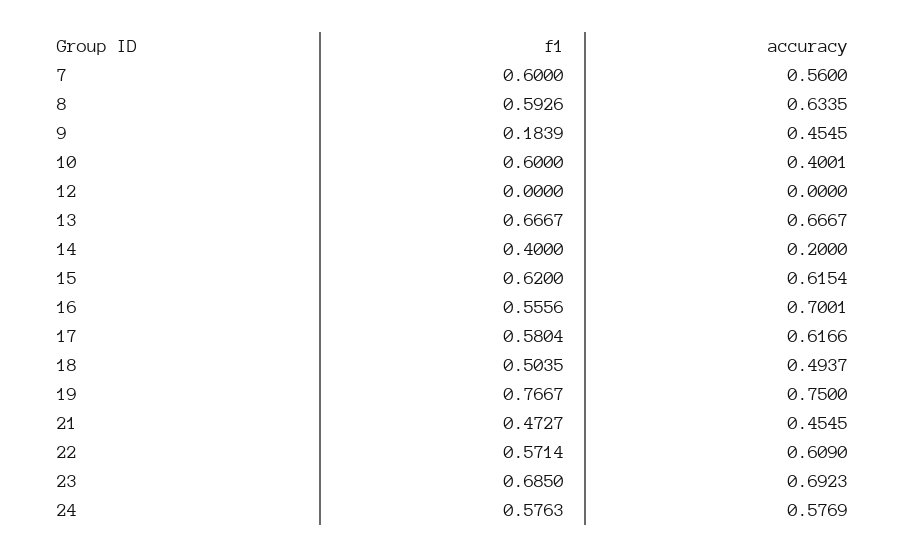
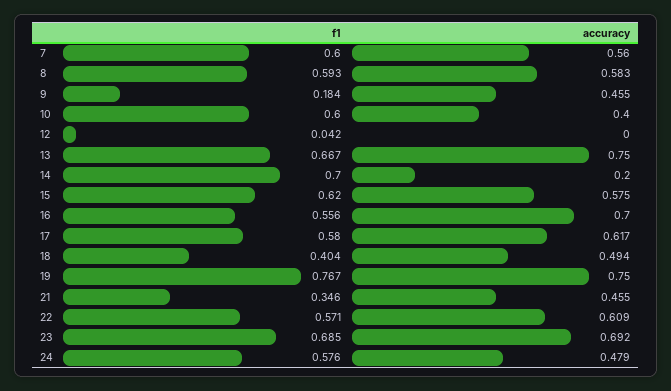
  {
    "f1": {
      "7": 0.6,
      "8": 0.5926,
      "9": 0.1839,
      "10": 0.6,
-     "12": 0,
+     "12": 0.042,
      "13": 0.6667,
-     "14": 0.4,
+     "14": 0.7,
      "15": 0.62,
      "16": 0.5556,
      "17": 0.5804,
-     "18": 0.5035,
+     "18": 0.404,
      "19": 0.7667,
-     "21": 0.4727,
+     "21": 0.346,
      "22": 0.5714,
      "23": 0.685,
      "24": 0.5763
    },
    "accuracy": {
      "7": 0.56,
-     "8": 0.6335,
+     "8": 0.583,
      "9": 0.4545,
      "10": 0.4001,
      "12": 0,
-     "13": 0.6667,
+     "13": 0.75,
      "14": 0.2,
-     "15": 0.6154,
+     "15": 0.575,
      "16": 0.7001,
      "17": 0.6166,
      "18": 0.4937,
      "19": 0.75,
      "21": 0.4545,
      "22": 0.609,
      "23": 0.6923,
-     "24": 0.5769
+     "24": 0.479
    }
  }

